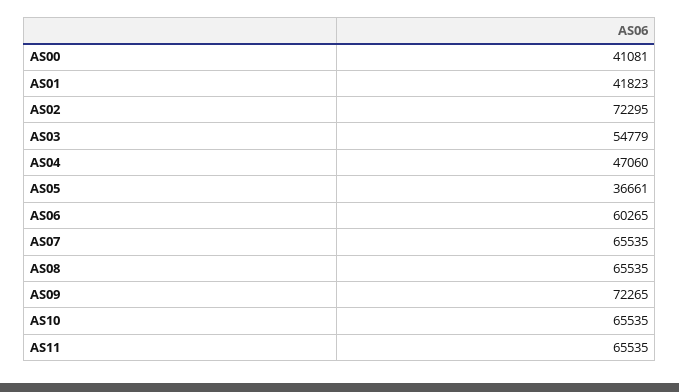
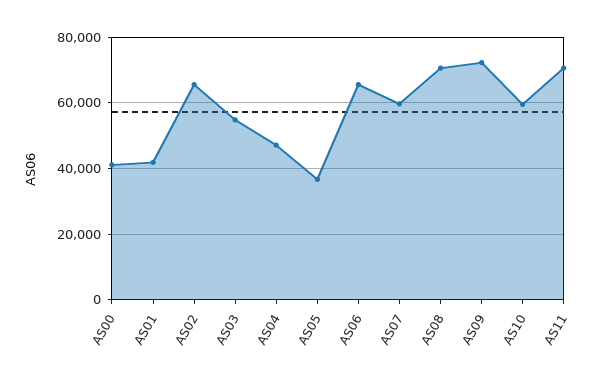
  {
    "AS00": 41081,
    "AS01": 41823,
-   "AS02": 72295,
+   "AS02": 66000,
    "AS03": 54779,
    "AS04": 47060,
    "AS05": 36661,
-   "AS06": 60265,
+   "AS06": 66000,
-   "AS07": 65535,
+   "AS07": 60000,
-   "AS08": 65535,
+   "AS08": 70000,
    "AS09": 72265,
-   "AS10": 65535,
+   "AS10": 60000,
-   "AS11": 65535
+   "AS11": 70000
  }

